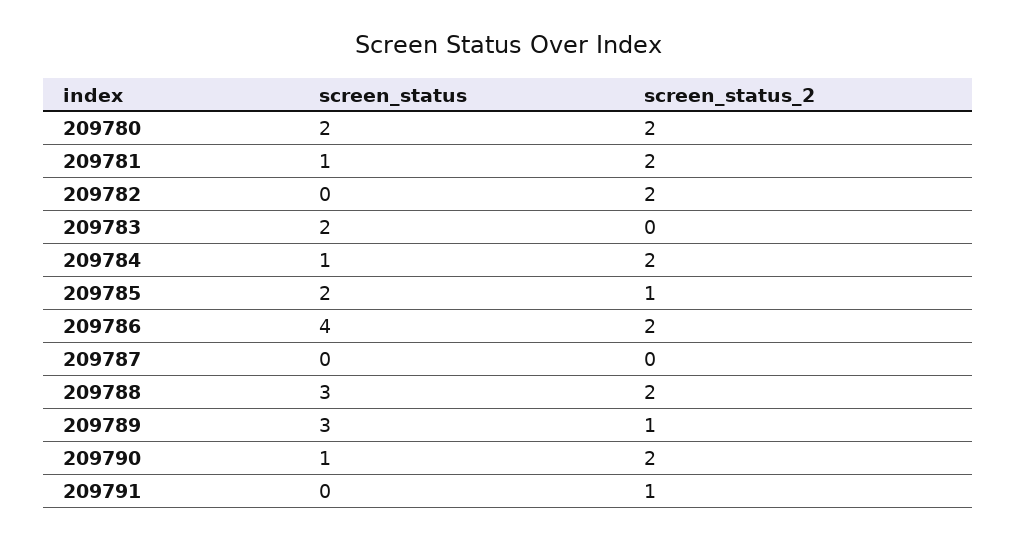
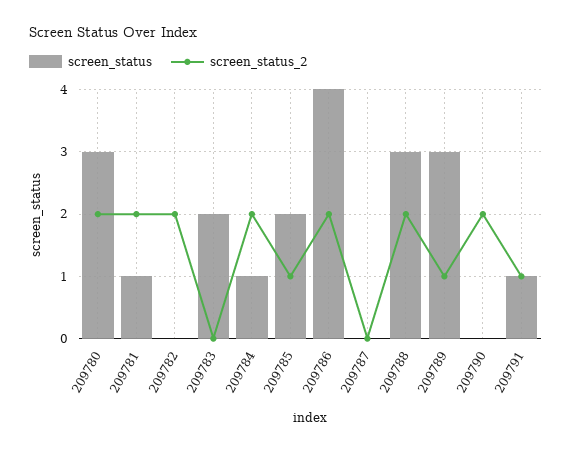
  {
    "screen_status": {
-     "209780": 2,
+     "209780": 3,
      "209781": 1,
      "209782": 0,
      "209783": 2,
      "209784": 1,
      "209785": 2,
      "209786": 4,
      "209787": 0,
      "209788": 3,
      "209789": 3,
-     "209790": 1,
+     "209790": 0,
-     "209791": 0
+     "209791": 1
    },
    "screen_status_2": {
      "209780": 2,
      "209781": 2,
      "209782": 2,
      "209783": 0,
      "209784": 2,
      "209785": 1,
      "209786": 2,
      "209787": 0,
      "209788": 2,
      "209789": 1,
      "209790": 2,
      "209791": 1
    }
  }

